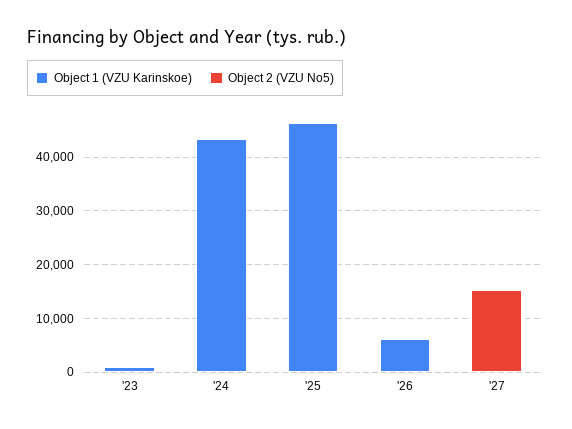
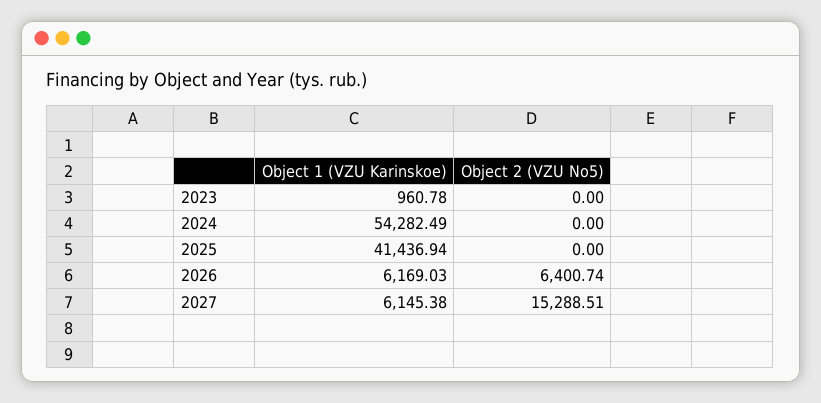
  {
    "Object 1 (VZU Karinskoe)": {
      "'23": 960.78,
-     "'24": 44000,
+     "'24": 54282.49,
-     "'25": 46000,
+     "'25": 41436.94,
      "'26": 6169.03,
-     "'27": 0
+     "'27": 6145.38
    },
    "Object 2 (VZU No5)": {
      "'23": 0,
      "'24": 0,
      "'25": 0,
-     "'26": 0,
+     "'26": 6400.74,
      "'27": 15288.51
    }
  }

